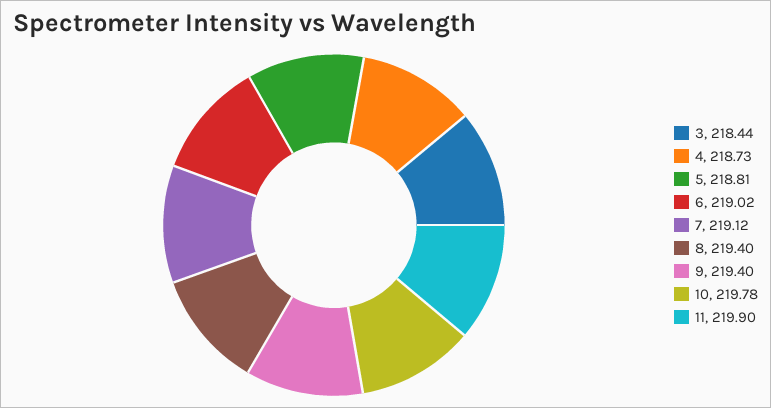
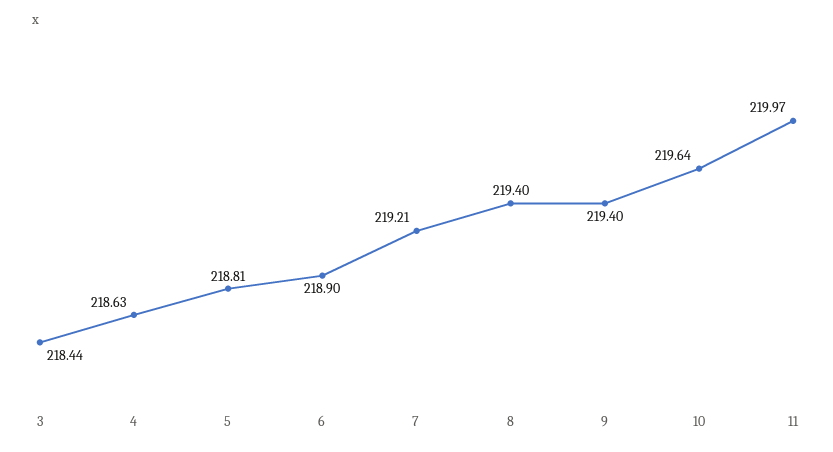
  {
    "3": 218.44,
-   "4": 218.73,
+   "4": 218.63,
    "5": 218.81,
-   "6": 219.02,
+   "6": 218.9,
-   "7": 219.12,
+   "7": 219.21,
    "8": 219.4,
    "9": 219.4,
-   "10": 219.78,
+   "10": 219.64,
-   "11": 219.9
+   "11": 219.97
  }

